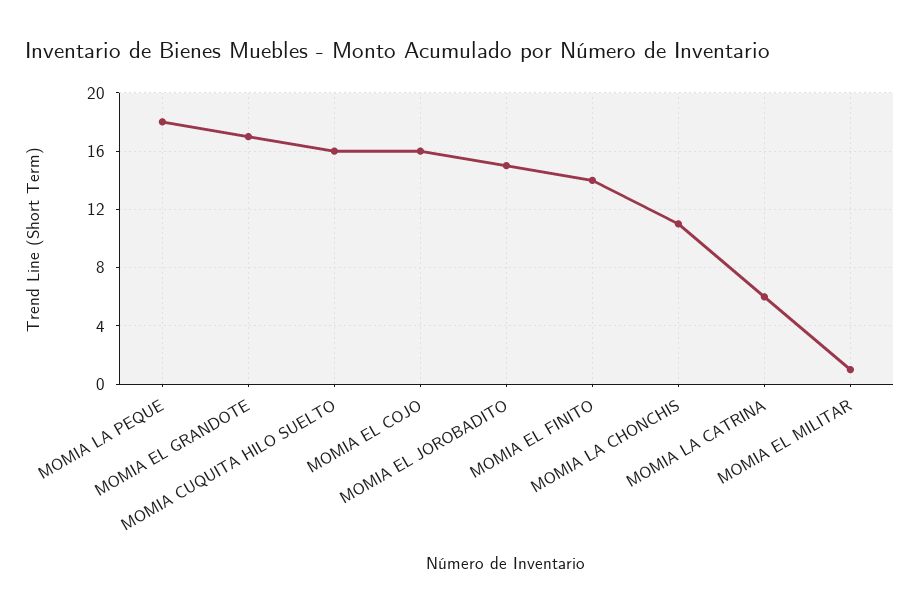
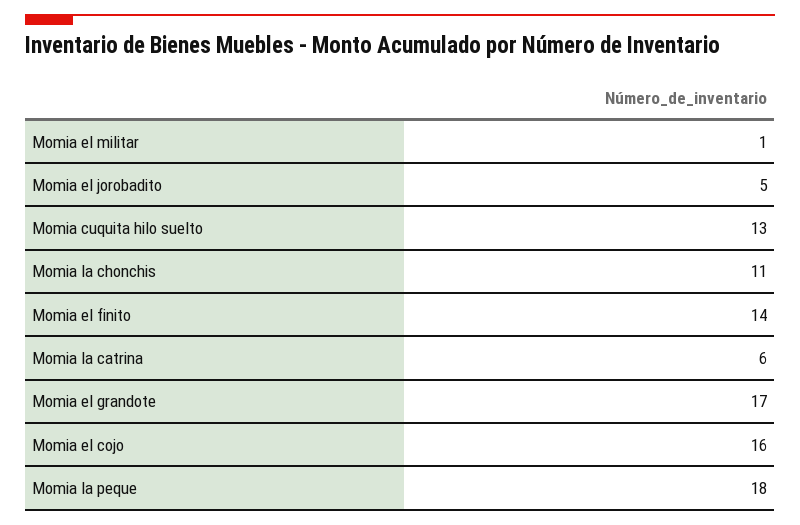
  {
    "MOMIA LA PEQUE": 18,
    "MOMIA EL GRANDOTE": 17,
-   "MOMIA CUQUITA HILO SUELTO": 16,
+   "MOMIA CUQUITA HILO SUELTO": 13,
    "MOMIA EL COJO": 16,
-   "MOMIA EL JOROBADITO": 15,
+   "MOMIA EL JOROBADITO": 5,
    "MOMIA EL FINITO": 14,
    "MOMIA LA CHONCHIS": 11,
    "MOMIA LA CATRINA": 6,
    "MOMIA EL MILITAR": 1
  }

